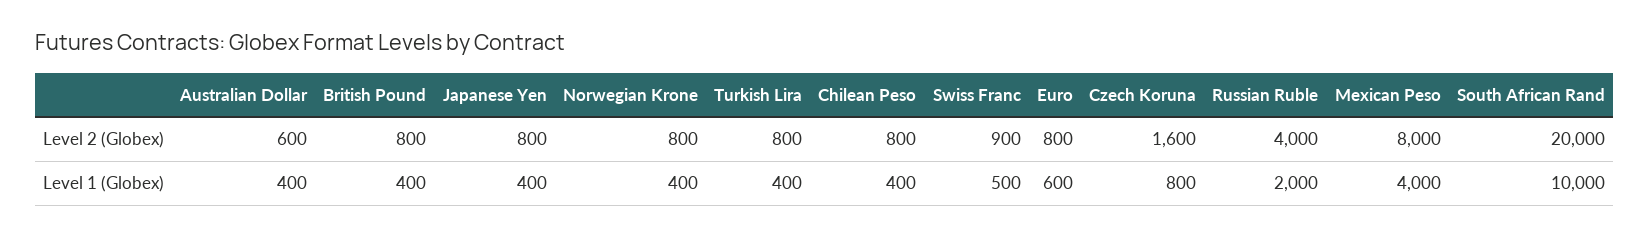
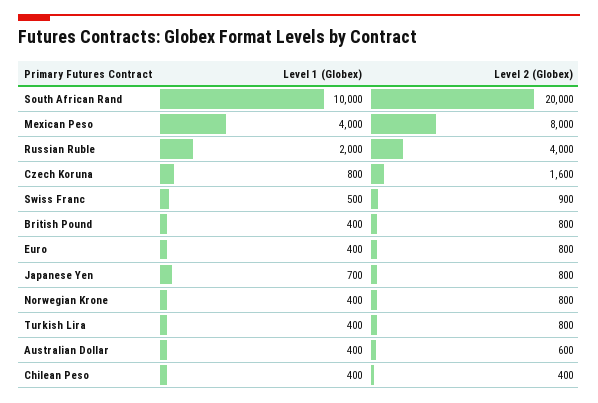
  {
    "Australian Dollar": {
      "Level 2 (Globex)": 600,
      "Level 1 (Globex)": 400
    },
    "British Pound": {
      "Level 2 (Globex)": 800,
      "Level 1 (Globex)": 400
    },
    "Japanese Yen": {
      "Level 2 (Globex)": 800,
-     "Level 1 (Globex)": 400
+     "Level 1 (Globex)": 700
    },
    "Norwegian Krone": {
      "Level 2 (Globex)": 800,
      "Level 1 (Globex)": 400
    },
    "Turkish Lira": {
      "Level 2 (Globex)": 800,
      "Level 1 (Globex)": 400
    },
    "Chilean Peso": {
-     "Level 2 (Globex)": 800,
+     "Level 2 (Globex)": 400,
      "Level 1 (Globex)": 400
    },
    "Swiss Franc": {
      "Level 2 (Globex)": 900,
      "Level 1 (Globex)": 500
    },
    "Euro": {
      "Level 2 (Globex)": 800,
-     "Level 1 (Globex)": 600
+     "Level 1 (Globex)": 400
    },
    "Czech Koruna": {
      "Level 2 (Globex)": 1600,
      "Level 1 (Globex)": 800
    },
    "Russian Ruble": {
      "Level 2 (Globex)": 4000,
      "Level 1 (Globex)": 2000
    },
    "Mexican Peso": {
      "Level 2 (Globex)": 8000,
      "Level 1 (Globex)": 4000
    },
    "South African Rand": {
      "Level 2 (Globex)": 20000,
      "Level 1 (Globex)": 10000
    }
  }

